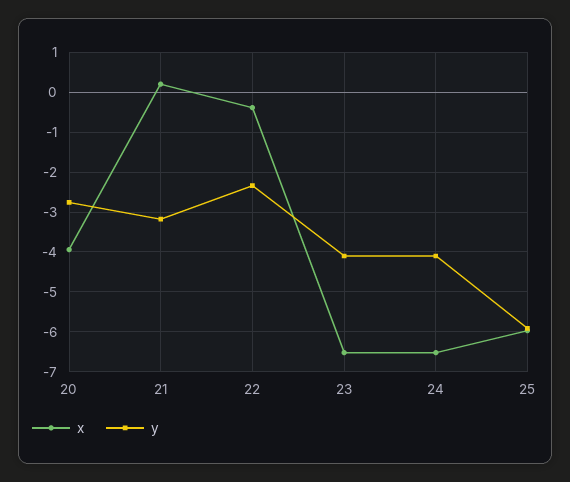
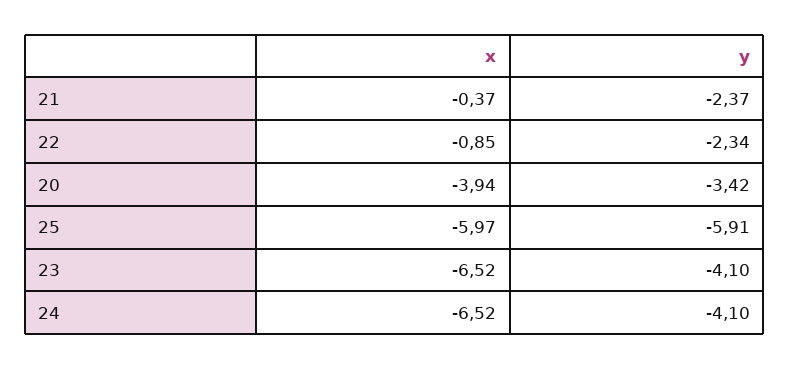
  {
    "x": {
      "20": -3.94,
-     "21": 0.2,
+     "21": -0.37,
-     "22": -0.4,
+     "22": -0.85,
      "23": -6.52,
      "24": -6.52,
      "25": -5.97
    },
    "y": {
-     "20": -2.8,
+     "20": -3.42,
-     "21": -3.2,
+     "21": -2.37,
      "22": -2.34,
      "23": -4.1,
      "24": -4.1,
      "25": -5.91
    }
  }

